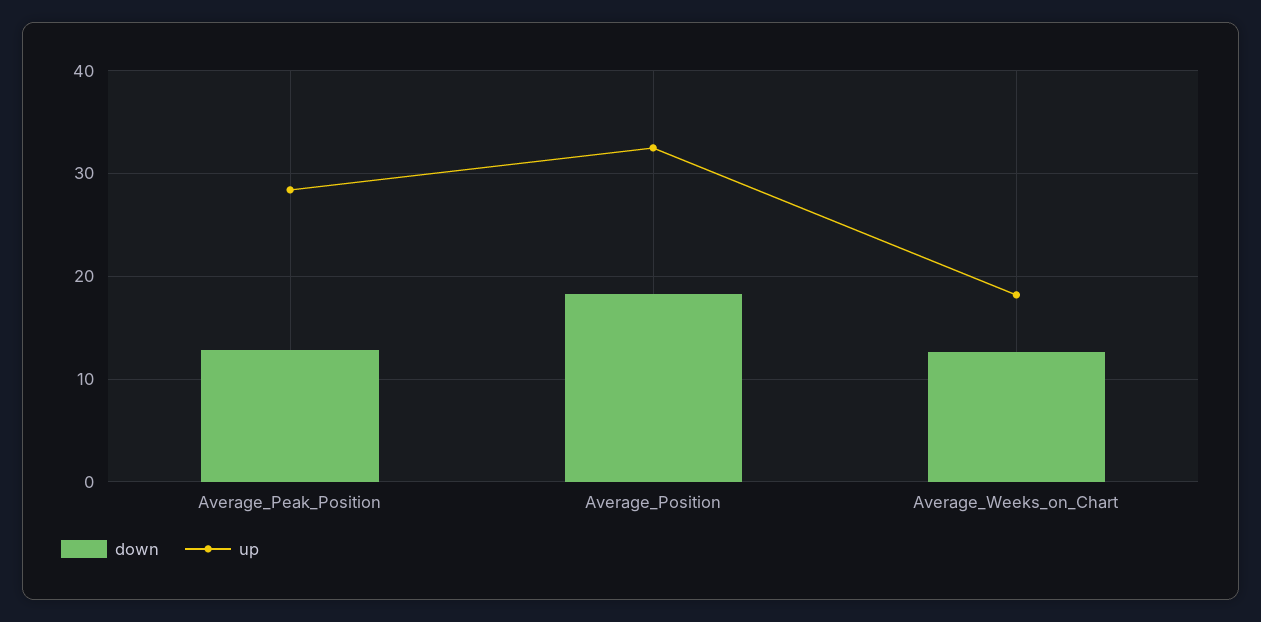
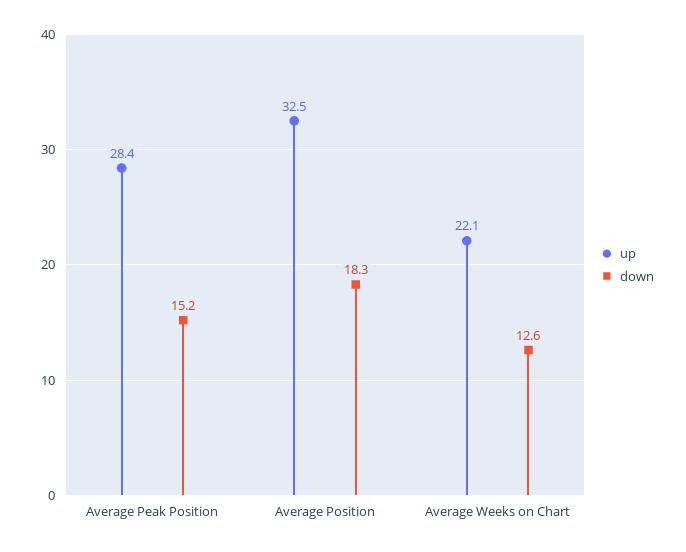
  {
    "down": {
-     "Average_Peak_Position": 13,
+     "Average_Peak_Position": 15.2,
      "Average_Position": 18.3,
      "Average_Weeks_on_Chart": 12.6
    },
    "up": {
      "Average_Peak_Position": 28.4,
      "Average_Position": 32.5,
-     "Average_Weeks_on_Chart": 18
+     "Average_Weeks_on_Chart": 22.1
    }
  }

